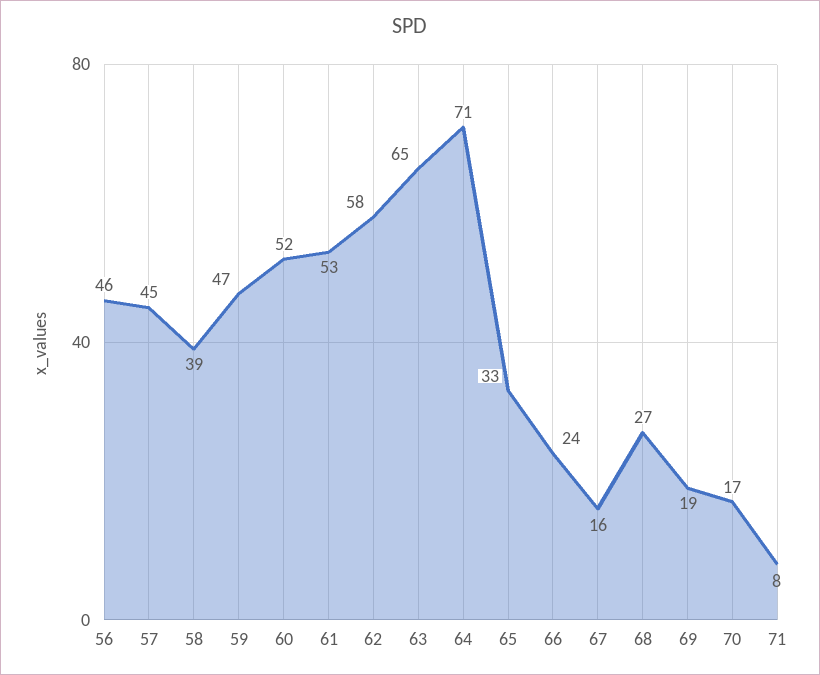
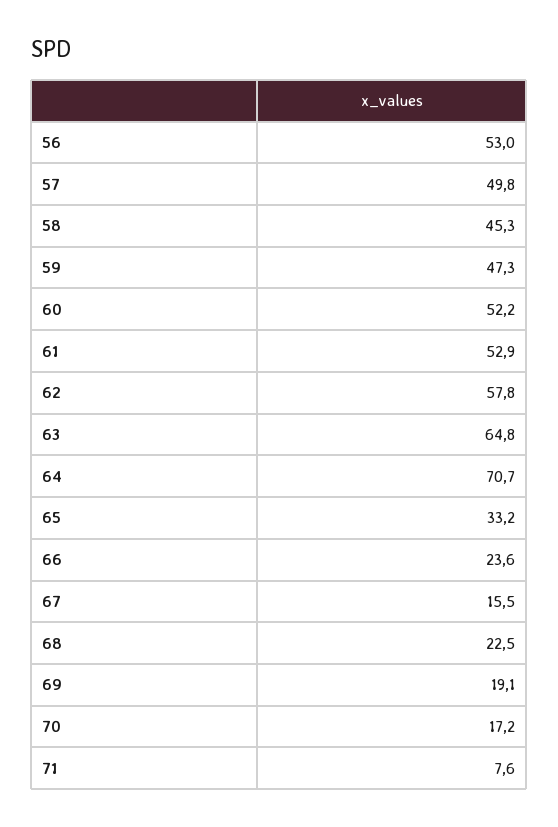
  {
-   "56": 46,
+   "56": 53,
-   "57": 45,
+   "57": 49.8,
-   "58": 39,
+   "58": 45.3,
    "59": 47.3,
    "60": 52.2,
    "61": 52.9,
    "62": 57.8,
    "63": 64.8,
    "64": 70.7,
    "65": 33.2,
    "66": 23.6,
    "67": 15.5,
-   "68": 27,
+   "68": 22.5,
    "69": 19.1,
    "70": 17.2,
    "71": 7.6
  }

